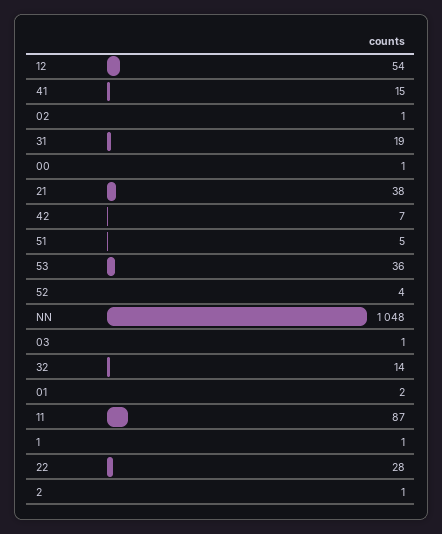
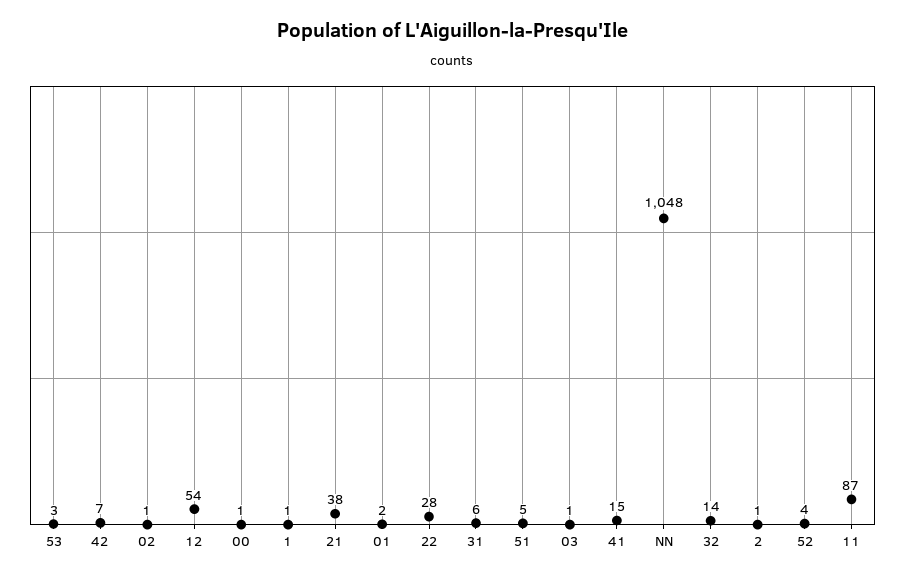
  {
    "12": 54,
    "41": 15,
    "02": 1,
-   "31": 19,
+   "31": 6,
    "00": 1,
    "21": 38,
    "42": 7,
    "51": 5,
-   "53": 36,
+   "53": 3,
    "52": 4,
    "NN": 1048,
    "03": 1,
    "32": 14,
    "01": 2,
    "11": 87,
    "1": 1,
    "22": 28,
    "2": 1
  }

